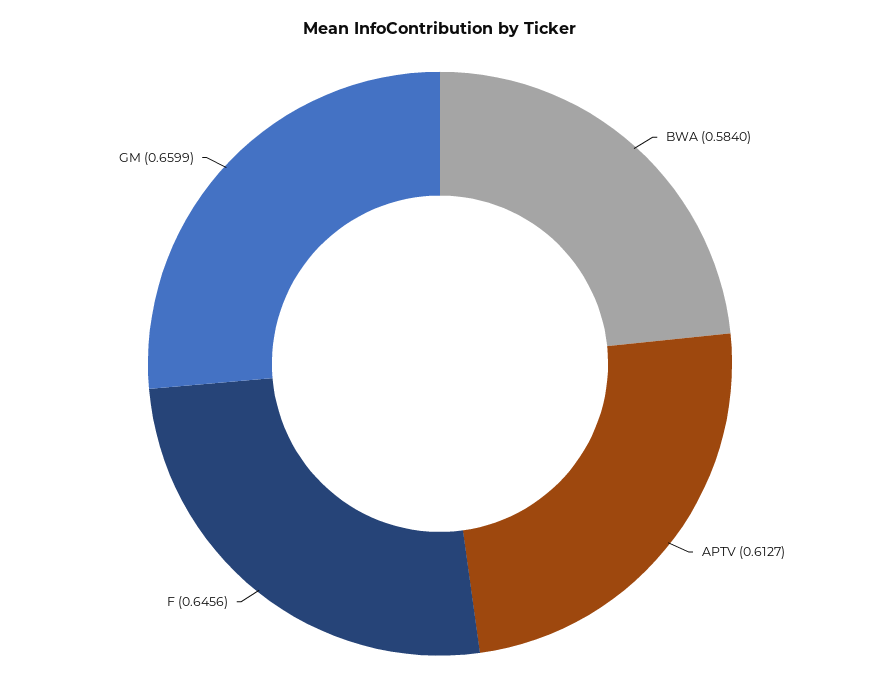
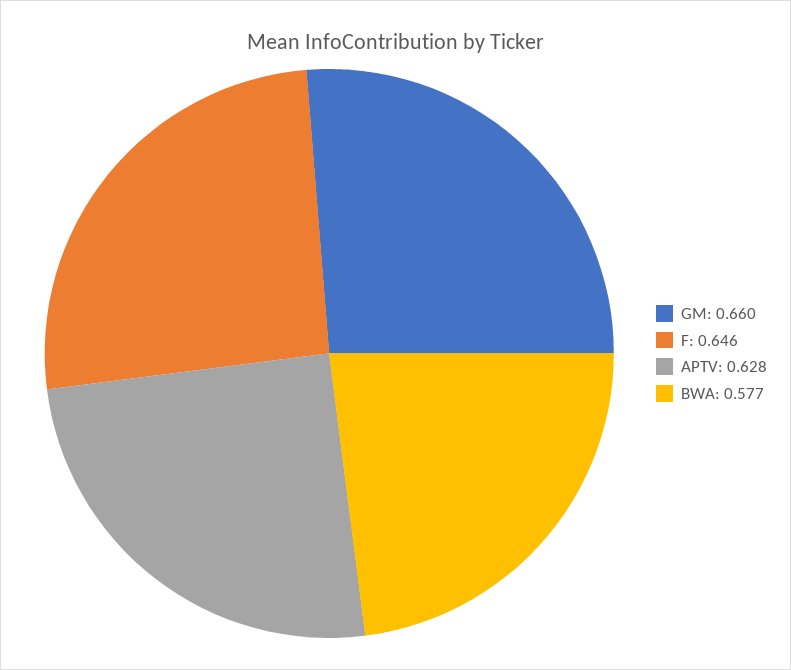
  {
-   "BWA": 0.584,
+   "BWA": 0.577,
-   "APTV": 0.6127,
+   "APTV": 0.628,
    "F": 0.6456,
    "GM": 0.6599
  }

